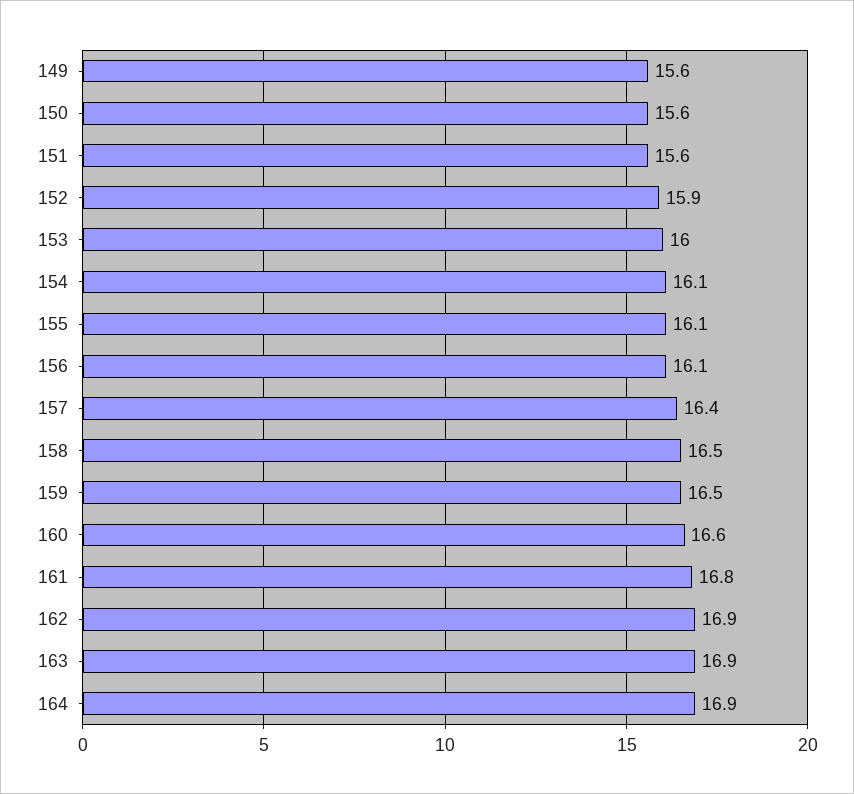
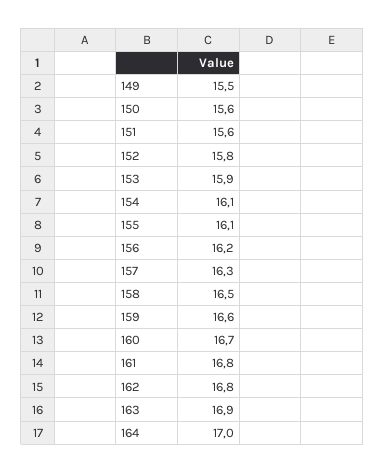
  {
-   "149": 15.6,
+   "149": 15.5,
    "150": 15.6,
    "151": 15.6,
-   "152": 15.9,
+   "152": 15.8,
-   "153": 16,
+   "153": 15.9,
    "154": 16.1,
    "155": 16.1,
-   "156": 16.1,
+   "156": 16.2,
-   "157": 16.4,
+   "157": 16.3,
    "158": 16.5,
-   "159": 16.5,
+   "159": 16.6,
-   "160": 16.6,
+   "160": 16.7,
    "161": 16.8,
-   "162": 16.9,
+   "162": 16.8,
    "163": 16.9,
-   "164": 16.9
+   "164": 17
  }

